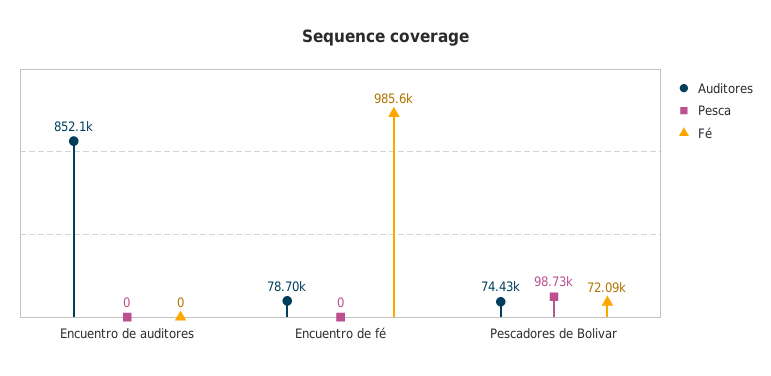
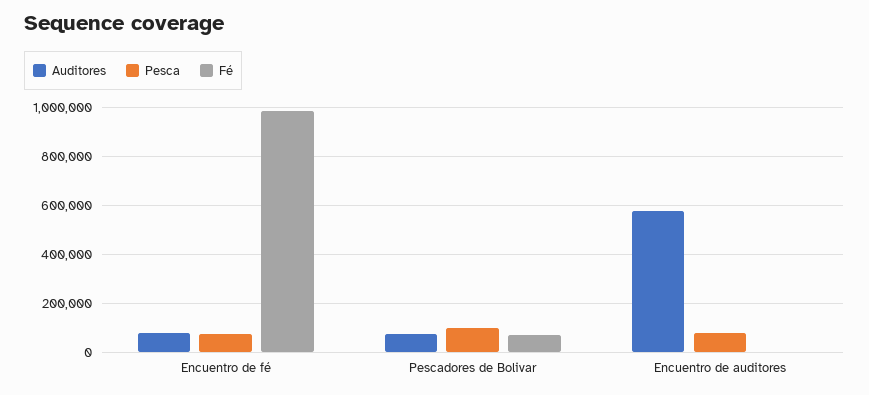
  {
    "Auditores": {
-     "Encuentro de auditores": 852100,
+     "Encuentro de auditores": 575000,
      "Encuentro de fé": 78700,
      "Pescadores de Bolivar": 74430
    },
    "Pesca": {
-     "Encuentro de auditores": 0,
+     "Encuentro de auditores": 75000,
-     "Encuentro de fé": 0,
+     "Encuentro de fé": 75000,
      "Pescadores de Bolivar": 98730
    },
    "Fé": {
      "Encuentro de auditores": 0,
      "Encuentro de fé": 985600,
      "Pescadores de Bolivar": 72090
    }
  }

